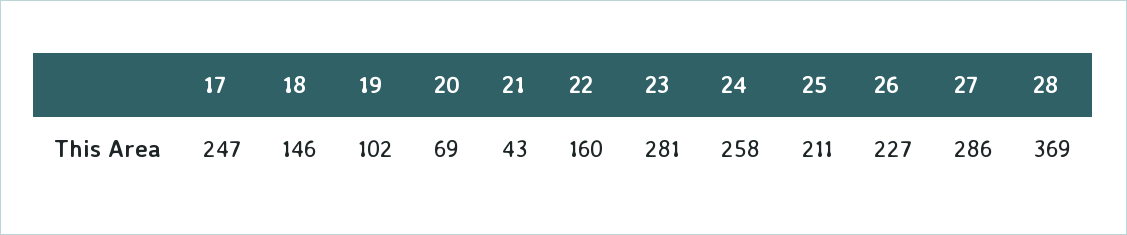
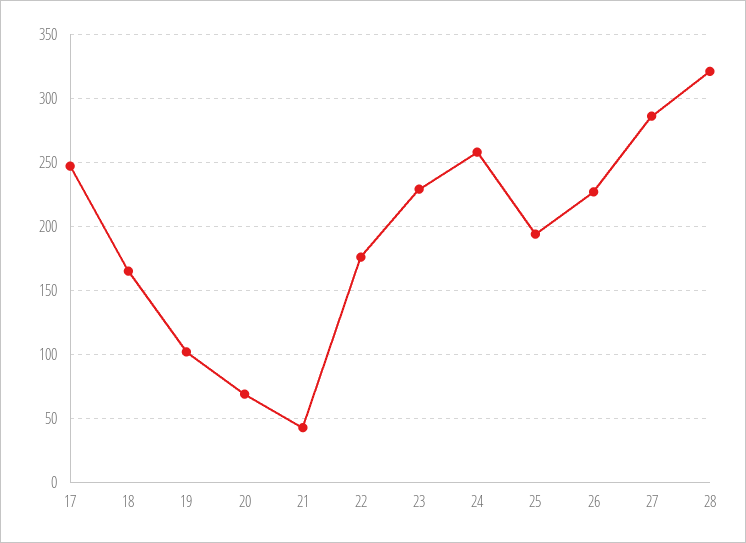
  {
    "17": 247,
-   "18": 146,
+   "18": 165,
    "19": 102,
    "20": 69,
    "21": 43,
-   "22": 160,
+   "22": 175,
-   "23": 281,
+   "23": 230,
    "24": 258,
-   "25": 211,
+   "25": 195,
    "26": 227,
    "27": 286,
-   "28": 369
+   "28": 320
  }

